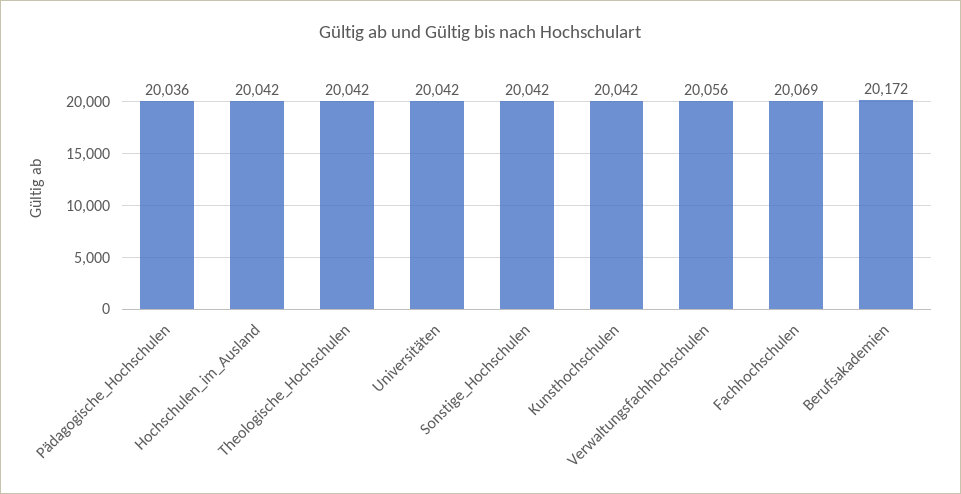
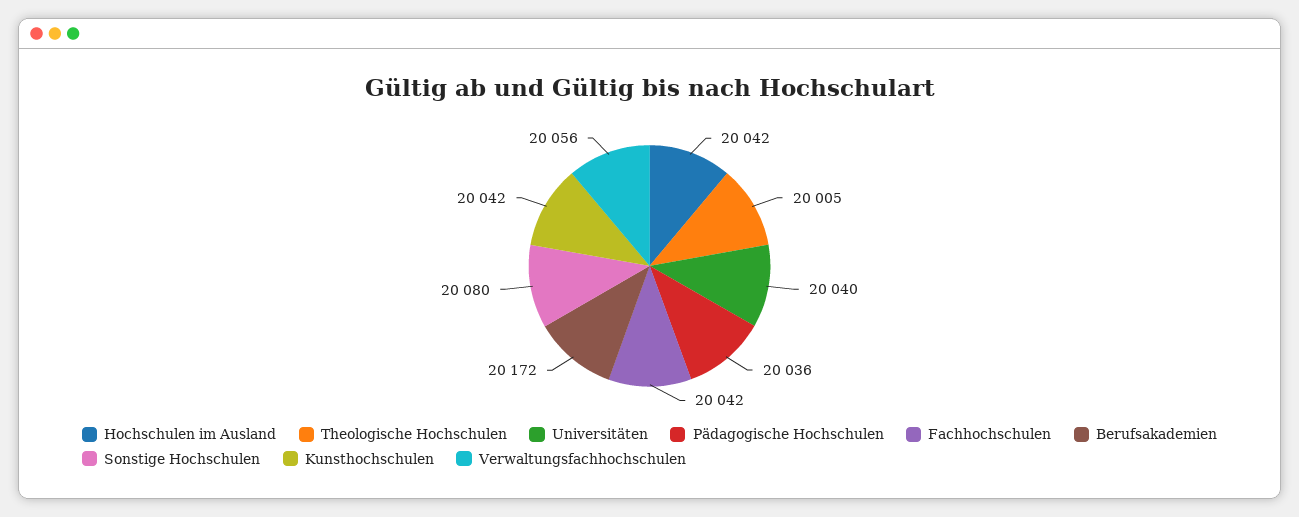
  {
    "Pädagogische_Hochschulen": 20036,
    "Hochschulen_im_Ausland": 20042,
-   "Theologische_Hochschulen": 20042,
+   "Theologische_Hochschulen": 20005,
-   "Universitäten": 20042,
+   "Universitäten": 20040,
-   "Sonstige_Hochschulen": 20042,
+   "Sonstige_Hochschulen": 20080,
    "Kunsthochschulen": 20042,
    "Verwaltungsfachhochschulen": 20056,
-   "Fachhochschulen": 20069,
+   "Fachhochschulen": 20042,
    "Berufsakademien": 20172
  }

